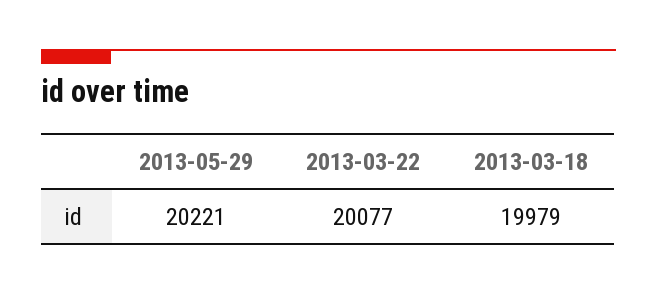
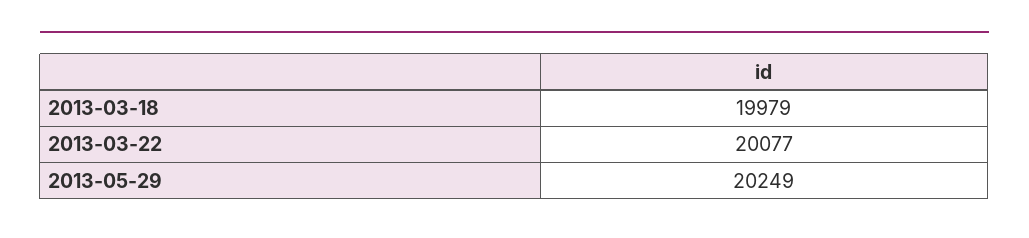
  {
-   "2013-05-29": 20221,
+   "2013-05-29": 20249,
    "2013-03-22": 20077,
    "2013-03-18": 19979
  }

